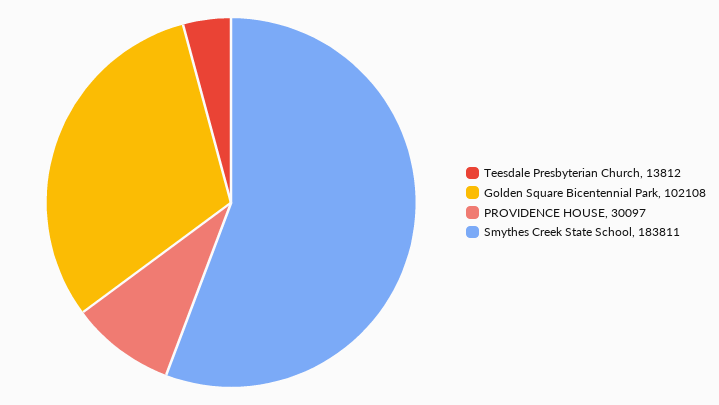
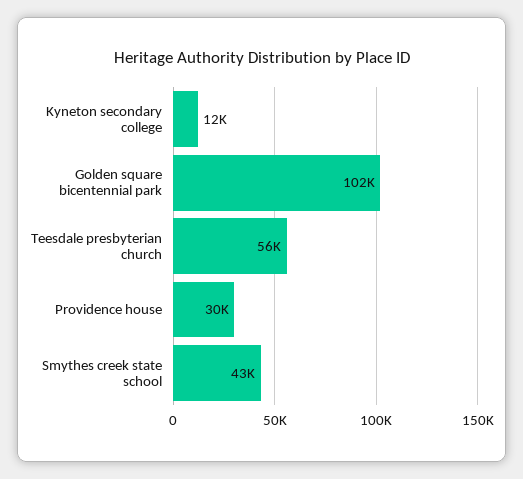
  {
-   "Teesdale Presbyterian Church": 13812,
+   "Teesdale Presbyterian Church": 56000,
    "Golden Square Bicentennial Park": 102108,
    "PROVIDENCE HOUSE": 30097,
-   "Smythes Creek State School": 183811
+   "Smythes Creek State School": 43000,
+   "Kyneton secondary college": 12000
  }

